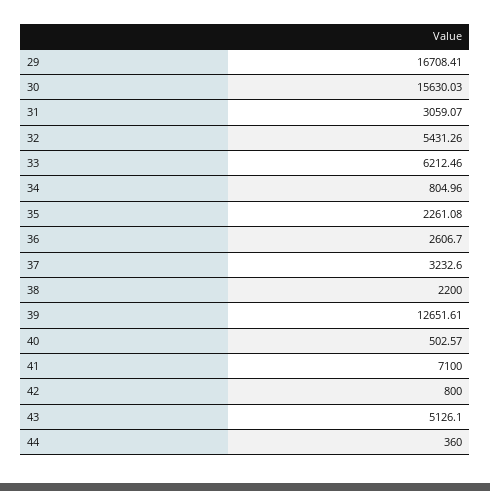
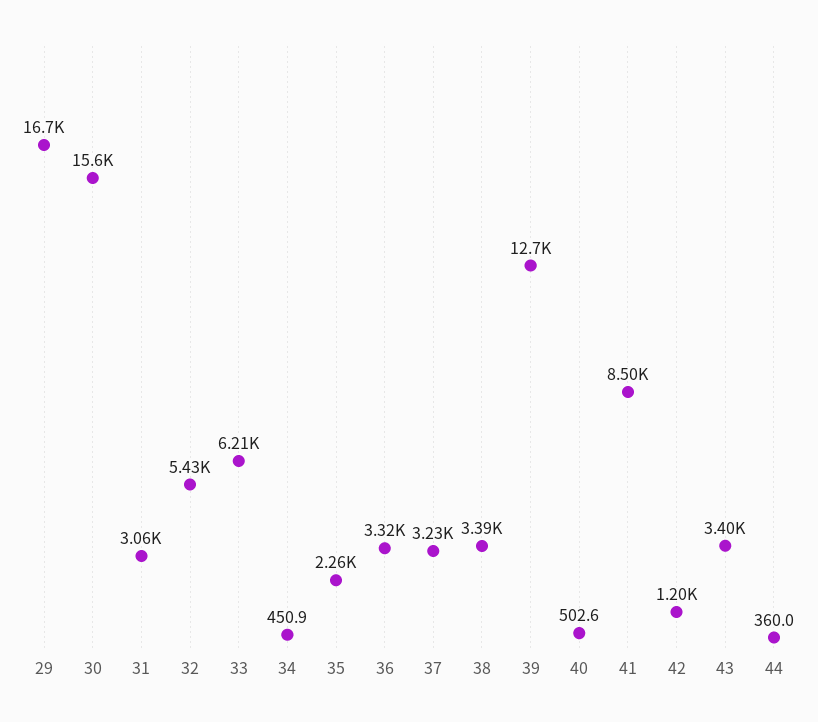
  {
    "29": 16708.41,
    "30": 15630.03,
    "31": 3059.07,
    "32": 5431.26,
    "33": 6212.46,
-   "34": 804.96,
+   "34": 450.9,
    "35": 2261.08,
-   "36": 2606.7,
+   "36": 3320,
    "37": 3232.6,
-   "38": 2200,
+   "38": 3390,
    "39": 12651.61,
    "40": 502.57,
-   "41": 7100,
+   "41": 8500,
-   "42": 800,
+   "42": 1200,
-   "43": 5126.1,
+   "43": 3400,
    "44": 360
  }

